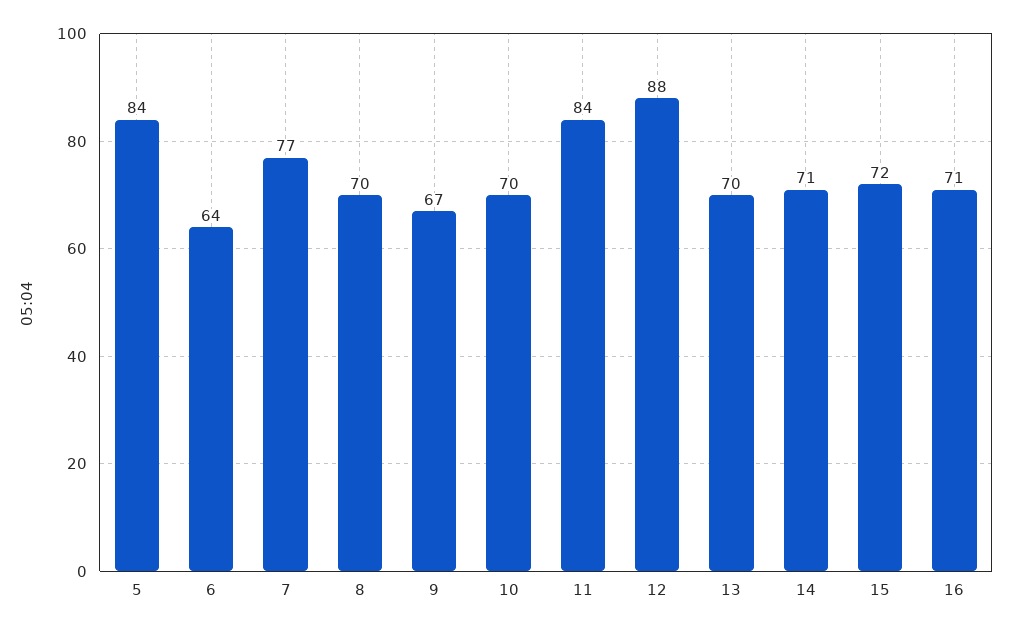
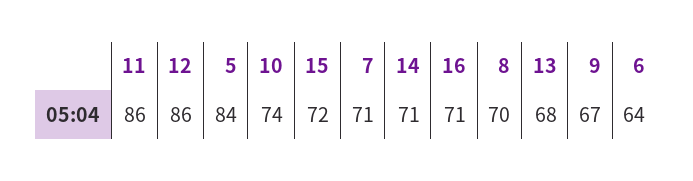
  {
    "5": 84,
    "6": 64,
-   "7": 77,
+   "7": 71,
    "8": 70,
    "9": 67,
-   "10": 70,
+   "10": 74,
-   "11": 84,
+   "11": 86,
-   "12": 88,
+   "12": 86,
-   "13": 70,
+   "13": 68,
    "14": 71,
    "15": 72,
    "16": 71
  }

